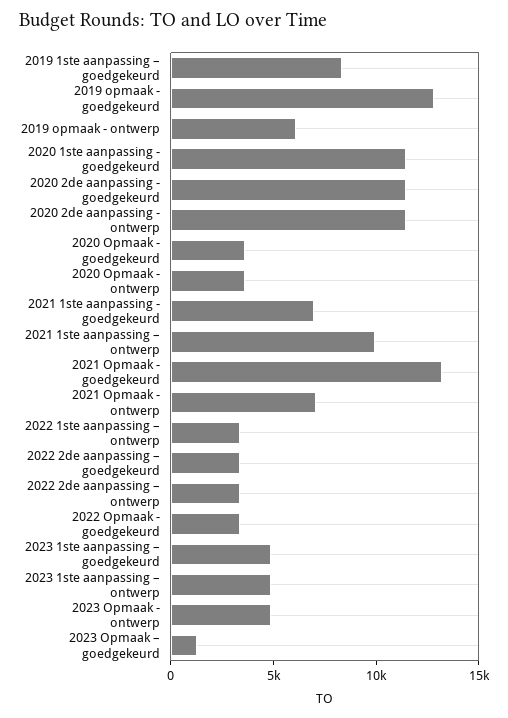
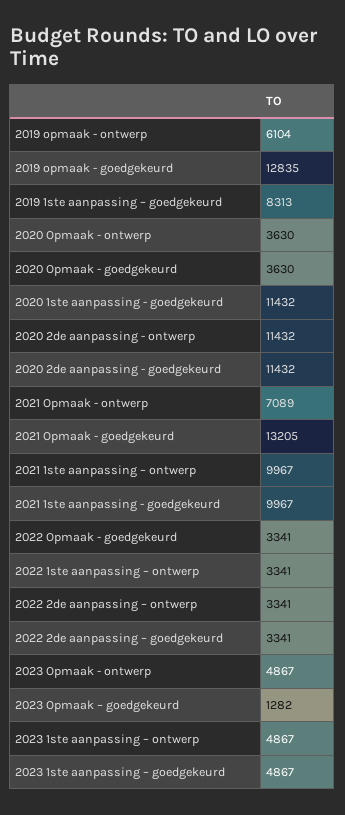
  {
    "2019 1ste aanpassing – goedgekeurd": 8313,
    "2019 opmaak - goedgekeurd": 12835,
    "2019 opmaak - ontwerp": 6104,
    "2020 1ste aanpassing - goedgekeurd": 11432,
    "2020 2de aanpassing - goedgekeurd": 11432,
    "2020 2de aanpassing - ontwerp": 11432,
    "2020 Opmaak - goedgekeurd": 3630,
    "2020 Opmaak - ontwerp": 3630,
-   "2021 1ste aanpassing - goedgekeurd": 7000,
+   "2021 1ste aanpassing - goedgekeurd": 9967,
    "2021 1ste aanpassing – ontwerp": 9967,
    "2021 Opmaak - goedgekeurd": 13205,
    "2021 Opmaak - ontwerp": 7089,
    "2022 1ste aanpassing – ontwerp": 3341,
    "2022 2de aanpassing – goedgekeurd": 3341,
    "2022 2de aanpassing – ontwerp": 3341,
    "2022 Opmaak - goedgekeurd": 3341,
    "2023 1ste aanpassing – goedgekeurd": 4867,
    "2023 1ste aanpassing – ontwerp": 4867,
    "2023 Opmaak - ontwerp": 4867,
    "2023 Opmaak – goedgekeurd": 1282
  }

